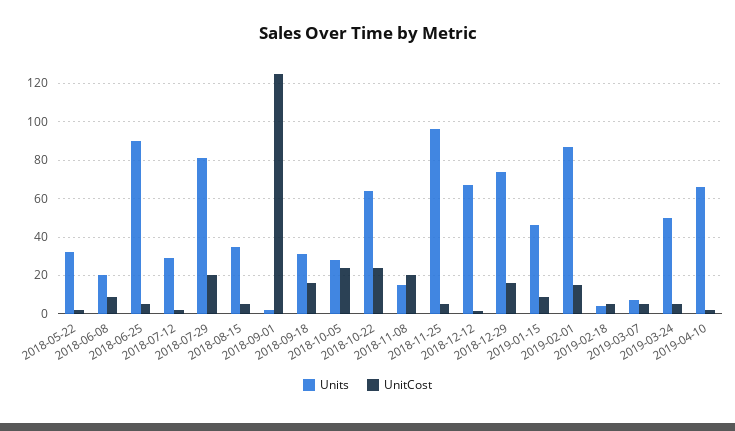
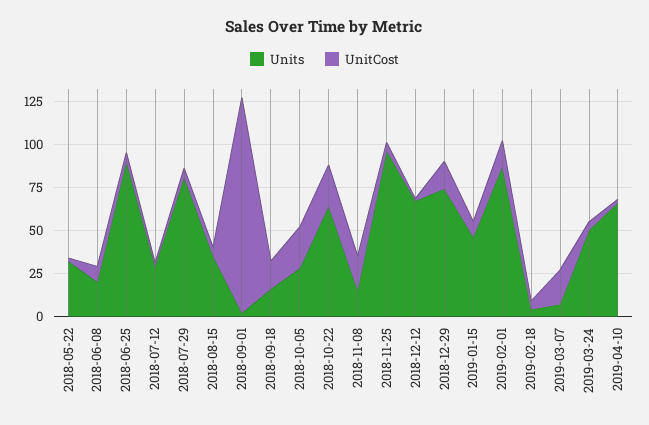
  {
    "Units": {
      "2018-05-22": 30,
      "2018-06-08": 20,
      "2018-06-25": 90,
      "2018-07-12": 30,
      "2018-07-29": 80,
      "2018-08-15": 35,
      "2018-09-01": 0,
-     "2018-09-18": 30,
+     "2018-09-18": 15,
      "2018-10-05": 30,
      "2018-10-22": 65,
      "2018-11-08": 15,
      "2018-11-25": 95,
      "2018-12-12": 65,
      "2018-12-29": 75,
      "2019-01-15": 45,
      "2019-02-01": 85,
      "2019-02-18": 5,
      "2019-03-07": 5,
      "2019-03-24": 50,
      "2019-04-10": 65
    },
    "UnitCost": {
      "2018-05-22": 0,
      "2018-06-08": 10,
      "2018-06-25": 5,
      "2018-07-12": 0,
-     "2018-07-29": 20,
+     "2018-07-29": 5,
      "2018-08-15": 5,
      "2018-09-01": 125,
      "2018-09-18": 15,
      "2018-10-05": 25,
      "2018-10-22": 25,
      "2018-11-08": 20,
      "2018-11-25": 5,
      "2018-12-12": 0,
      "2018-12-29": 15,
      "2019-01-15": 10,
      "2019-02-01": 15,
      "2019-02-18": 5,
-     "2019-03-07": 5,
+     "2019-03-07": 20,
      "2019-03-24": 5,
      "2019-04-10": 0
    }
  }

